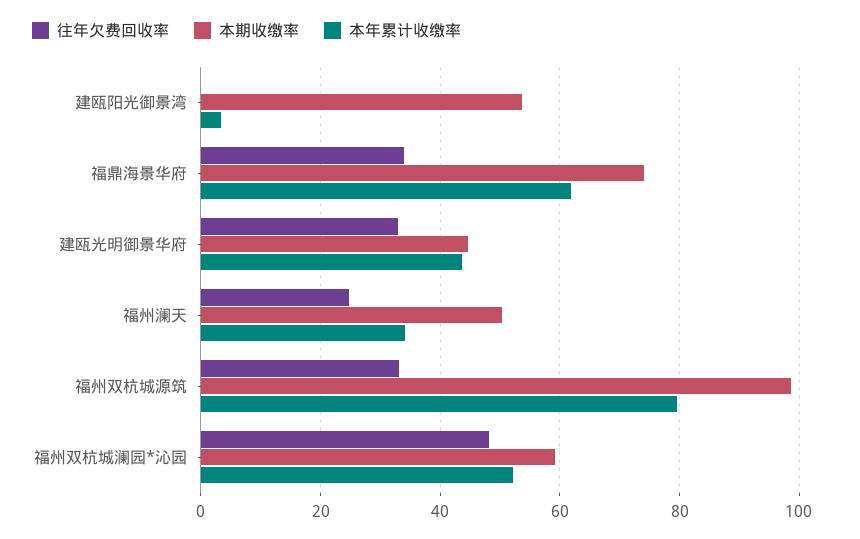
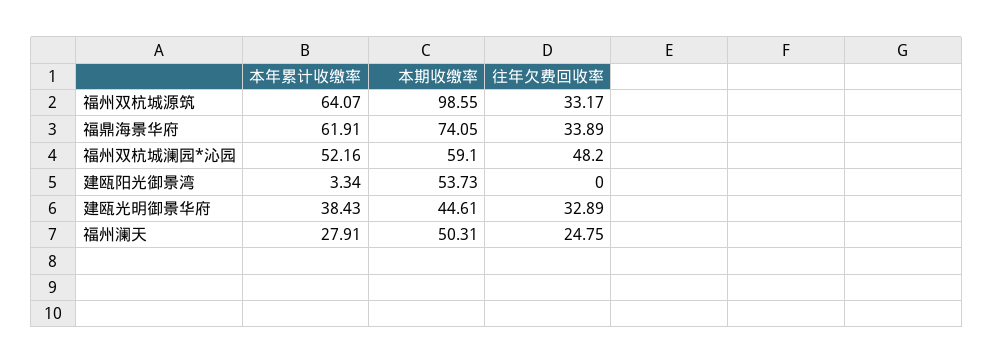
  {
    "往年欠费回收率": {
      "建瓯阳光御景湾": 0,
      "福鼎海景华府": 33.89,
      "建瓯光明御景华府": 32.89,
      "福州澜天": 24.75,
      "福州双杭城源筑": 33.17,
      "福州双杭城澜园*沁园": 48.2
    },
    "本期收缴率": {
      "建瓯阳光御景湾": 53.73,
      "福鼎海景华府": 74.05,
      "建瓯光明御景华府": 44.61,
      "福州澜天": 50.31,
      "福州双杭城源筑": 98.55,
      "福州双杭城澜园*沁园": 59.1
    },
    "本年累计收缴率": {
      "建瓯阳光御景湾": 3.34,
      "福鼎海景华府": 61.91,
-     "建瓯光明御景华府": 44,
+     "建瓯光明御景华府": 38.43,
-     "福州澜天": 34,
+     "福州澜天": 27.91,
-     "福州双杭城源筑": 80,
+     "福州双杭城源筑": 64.07,
      "福州双杭城澜园*沁园": 52.16
    }
  }

